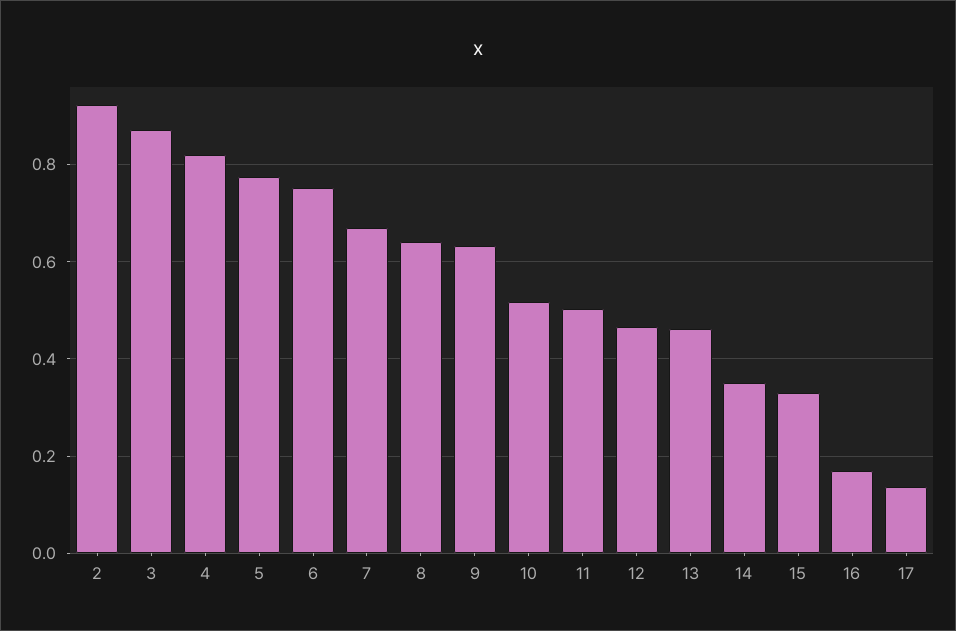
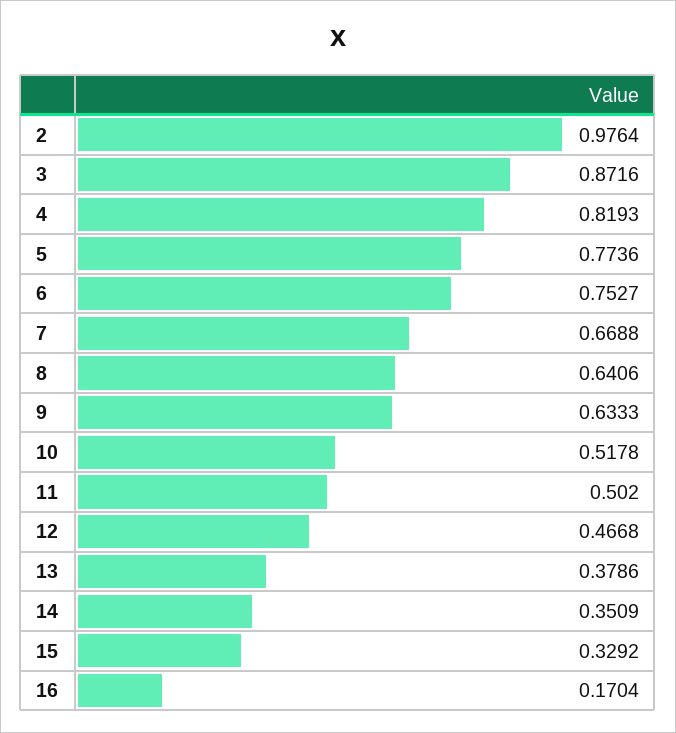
  {
-   "2": 0.92,
+   "2": 0.9764,
    "3": 0.8716,
    "4": 0.8193,
    "5": 0.7736,
    "6": 0.7527,
    "7": 0.6688,
    "8": 0.6406,
    "9": 0.6333,
    "10": 0.5178,
    "11": 0.502,
    "12": 0.4668,
-   "13": 0.46,
+   "13": 0.3786,
    "14": 0.3509,
    "15": 0.3292,
-   "16": 0.1704,
+   "16": 0.1704
-   "17": 0.14
  }

